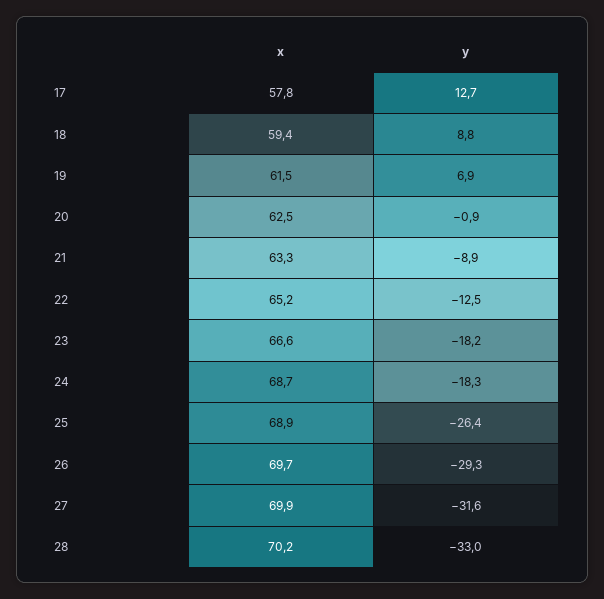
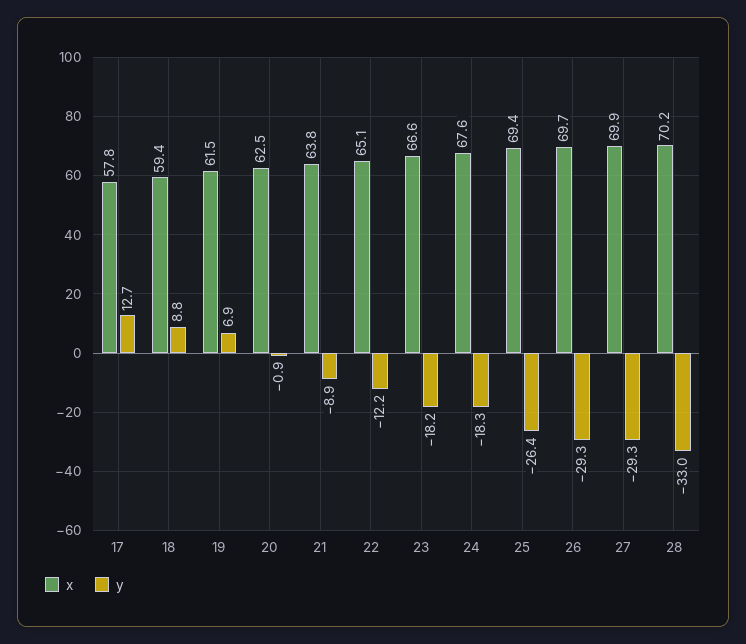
  {
    "x": {
      "17": 57.8,
      "18": 59.4,
      "19": 61.5,
      "20": 62.5,
-     "21": 63.3,
+     "21": 63.8,
-     "22": 65.2,
+     "22": 65.1,
      "23": 66.6,
-     "24": 68.7,
+     "24": 67.6,
-     "25": 68.9,
+     "25": 69.4,
      "26": 69.7,
      "27": 69.9,
      "28": 70.2
    },
    "y": {
      "17": 12.7,
      "18": 8.8,
      "19": 6.9,
      "20": -0.9,
      "21": -8.9,
-     "22": -12.5,
+     "22": -12.2,
      "23": -18.2,
      "24": -18.3,
      "25": -26.4,
      "26": -29.3,
-     "27": -31.6,
+     "27": -29.3,
      "28": -33
    }
  }

